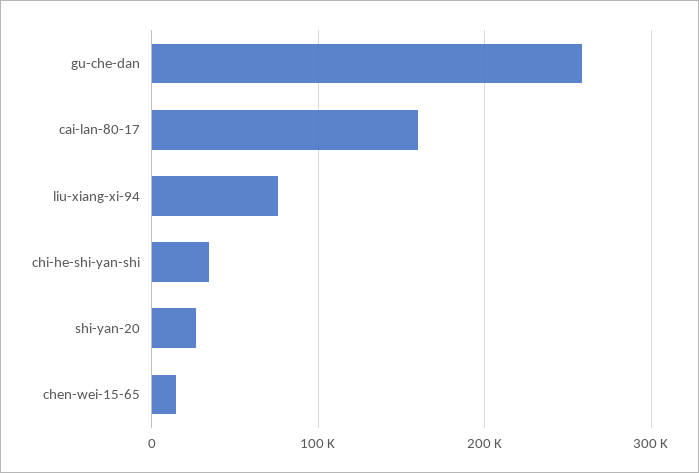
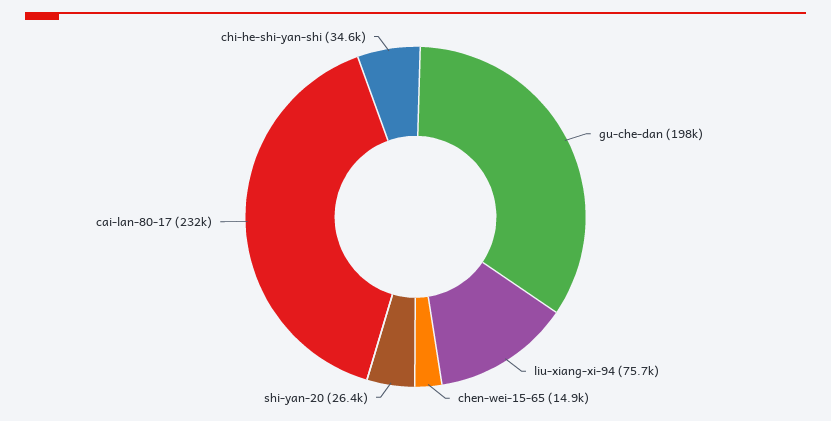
  {
-   "gu-che-dan": 260000,
+   "gu-che-dan": 198000,
-   "cai-lan-80-17": 160000,
+   "cai-lan-80-17": 232000,
    "liu-xiang-xi-94": 75700,
    "chi-he-shi-yan-shi": 34600,
    "shi-yan-20": 26400,
    "chen-wei-15-65": 14900
  }

